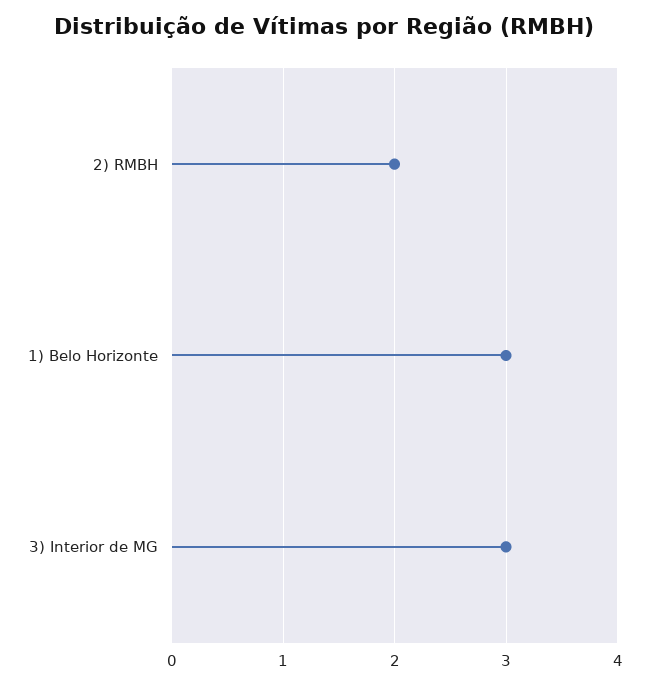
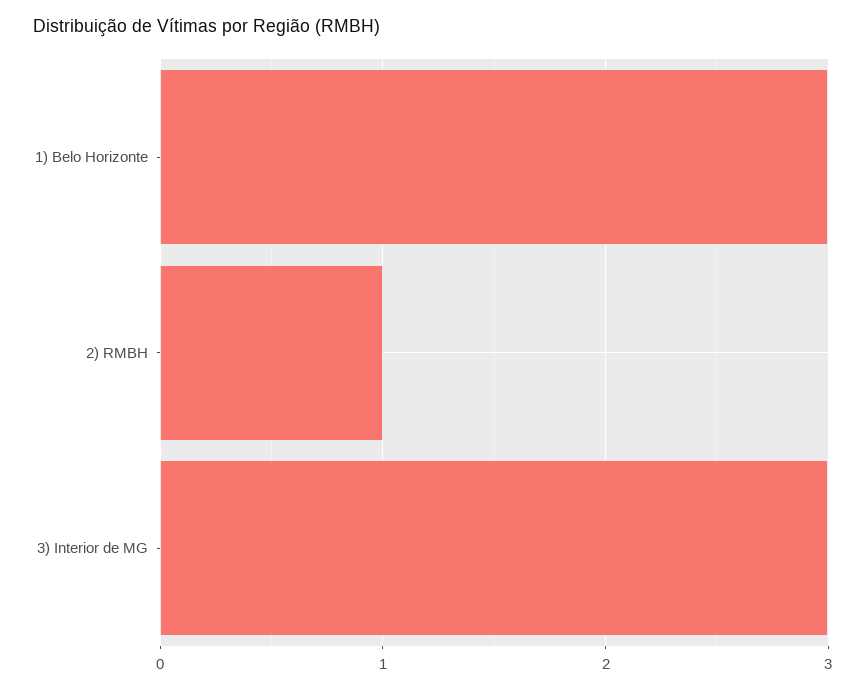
  {
-   "2) RMBH": 2,
+   "2) RMBH": 1,
    "1) Belo Horizonte": 3,
    "3) Interior de MG": 3
  }

